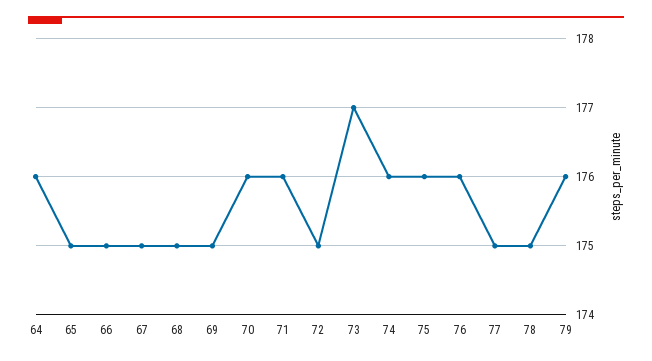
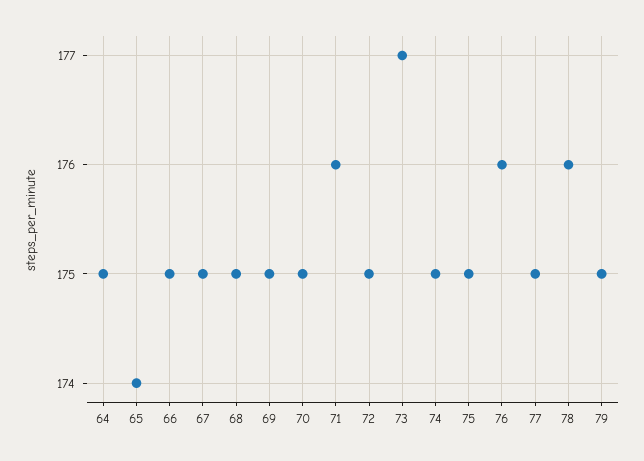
  {
-   "64": 176,
+   "64": 175,
-   "65": 175,
+   "65": 174,
    "66": 175,
    "67": 175,
    "68": 175,
    "69": 175,
-   "70": 176,
+   "70": 175,
    "71": 176,
    "72": 175,
    "73": 177,
-   "74": 176,
+   "74": 175,
-   "75": 176,
+   "75": 175,
    "76": 176,
    "77": 175,
-   "78": 175,
+   "78": 176,
-   "79": 176
+   "79": 175
  }

